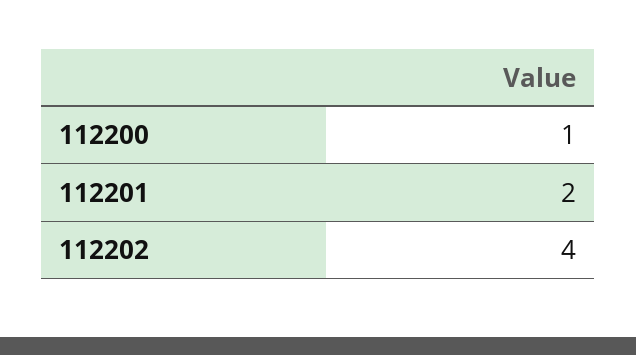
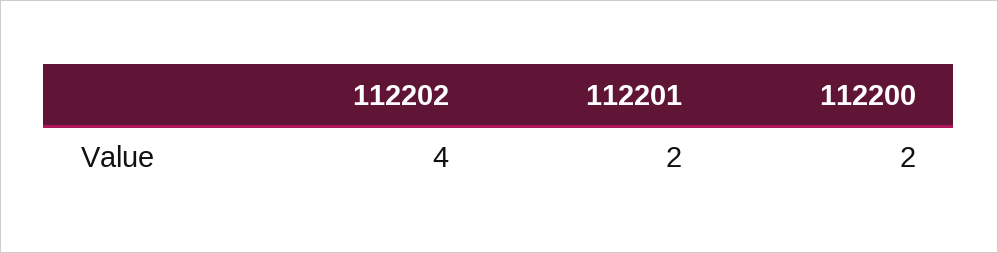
  {
-   "112200": 1,
+   "112200": 2,
    "112201": 2,
    "112202": 4
  }

